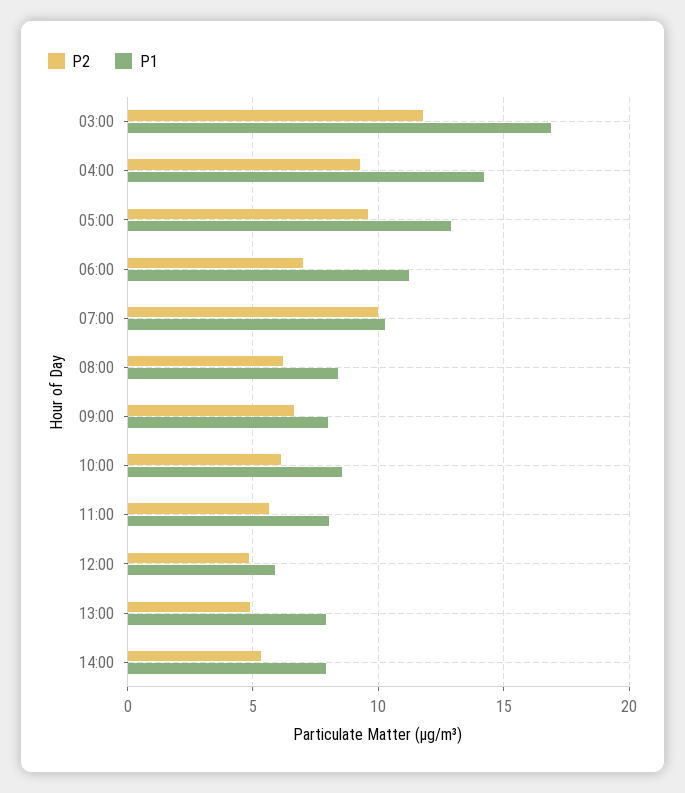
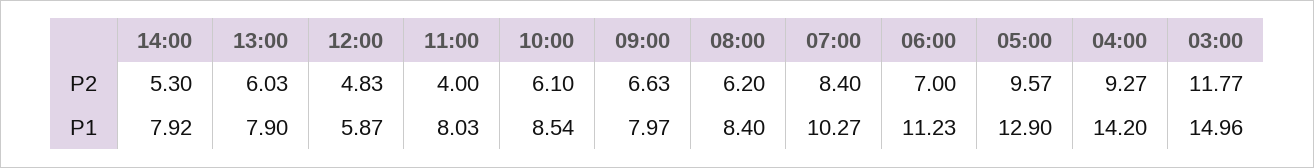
  {
    "P2": {
      "03:00": 11.77,
      "04:00": 9.27,
      "05:00": 9.57,
      "06:00": 7,
-     "07:00": 10,
+     "07:00": 8.4,
      "08:00": 6.2,
      "09:00": 6.63,
      "10:00": 6.1,
-     "11:00": 5.5,
+     "11:00": 4,
      "12:00": 4.83,
-     "13:00": 5,
+     "13:00": 6.03,
      "14:00": 5.3
    },
    "P1": {
-     "03:00": 17,
+     "03:00": 14.96,
      "04:00": 14.2,
      "05:00": 12.9,
      "06:00": 11.23,
      "07:00": 10.27,
      "08:00": 8.4,
      "09:00": 7.97,
      "10:00": 8.54,
      "11:00": 8.03,
      "12:00": 5.87,
      "13:00": 7.9,
      "14:00": 7.92
    }
  }

